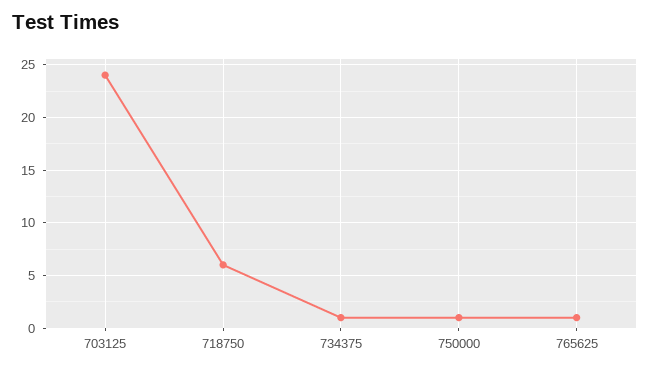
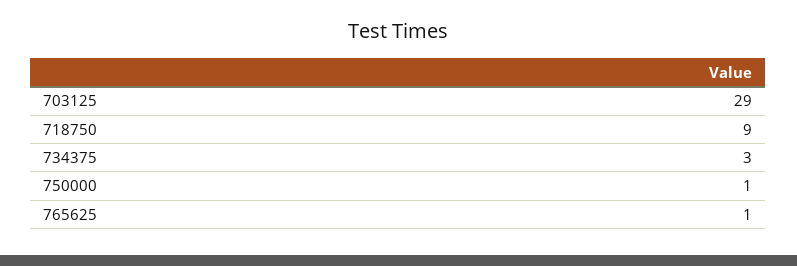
  {
-   "703125": 24,
+   "703125": 29,
-   "718750": 6,
+   "718750": 9,
-   "734375": 1,
+   "734375": 3,
    "750000": 1,
    "765625": 1
  }

